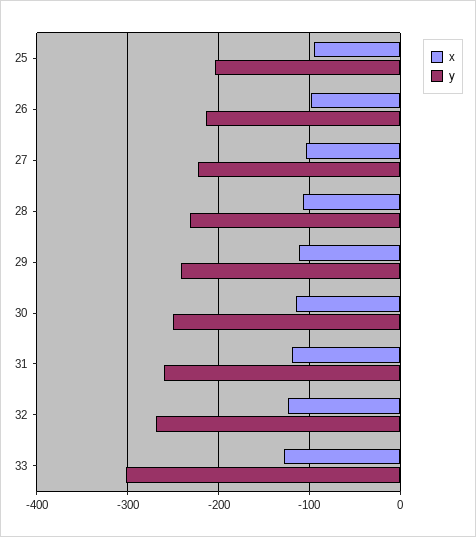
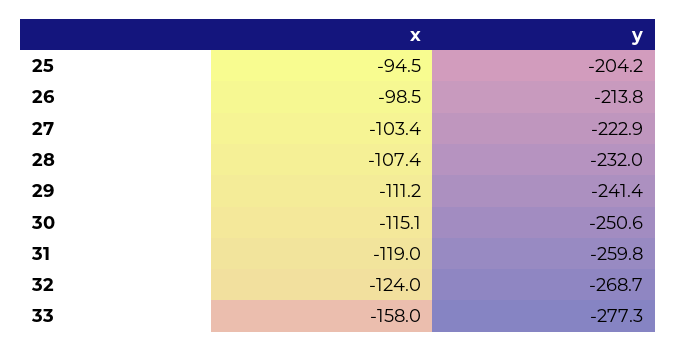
  {
    "x": {
      "25": -94.5,
      "26": -98.5,
      "27": -103.4,
      "28": -107.4,
      "29": -111.2,
      "30": -115.1,
      "31": -119,
      "32": -124,
-     "33": -130
+     "33": -158
    },
    "y": {
      "25": -204.2,
      "26": -213.8,
      "27": -222.9,
      "28": -232,
      "29": -241.4,
      "30": -250.6,
      "31": -259.8,
      "32": -268.7,
-     "33": -300
+     "33": -277.3
    }
  }

